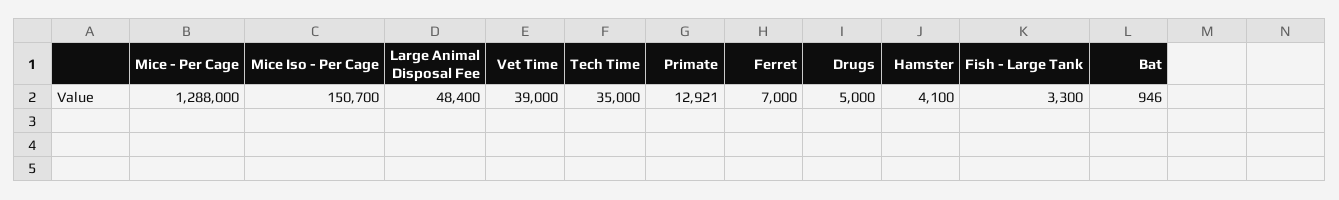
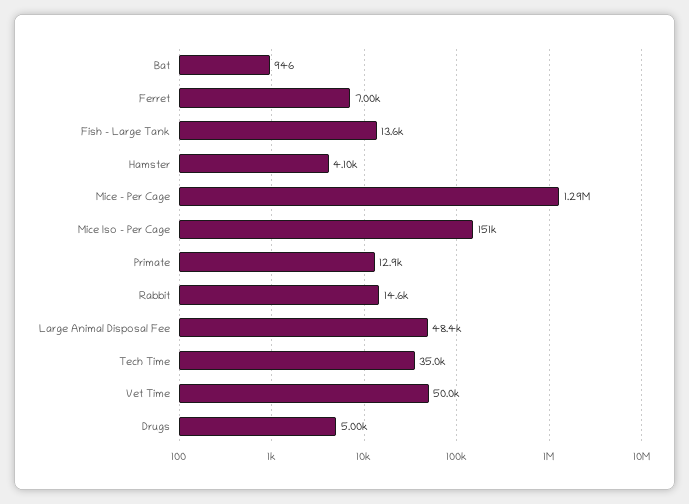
  {
    "Mice - Per Cage": 1288000,
    "Mice Iso - Per Cage": 150700,
    "Large Animal Disposal Fee": 48400,
-   "Vet Time": 39000,
+   "Vet Time": 50000,
    "Tech Time": 35000,
    "Primate": 12921,
    "Ferret": 7000,
    "Drugs": 5000,
    "Hamster": 4100,
-   "Fish - Large Tank": 3300,
+   "Fish - Large Tank": 13600,
-   "Bat": 946
+   "Bat": 946,
+   "Rabbit": 14600
  }

